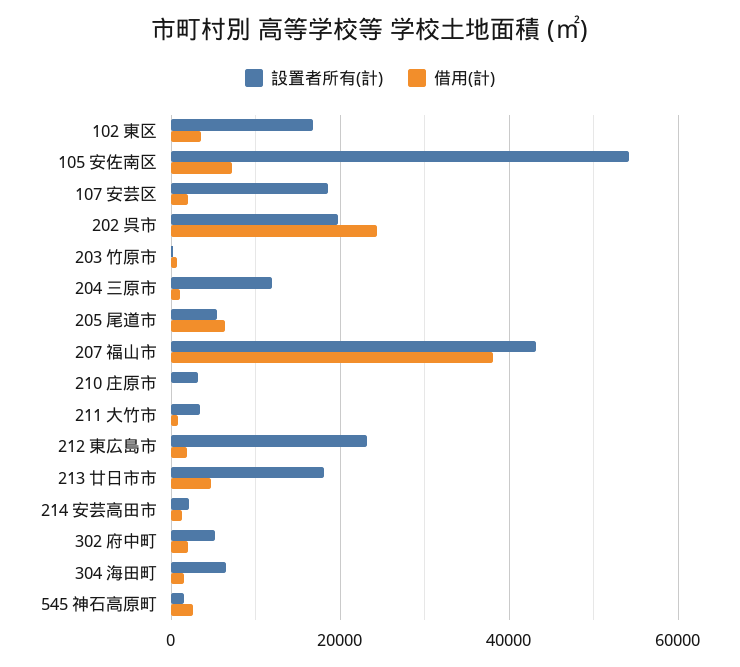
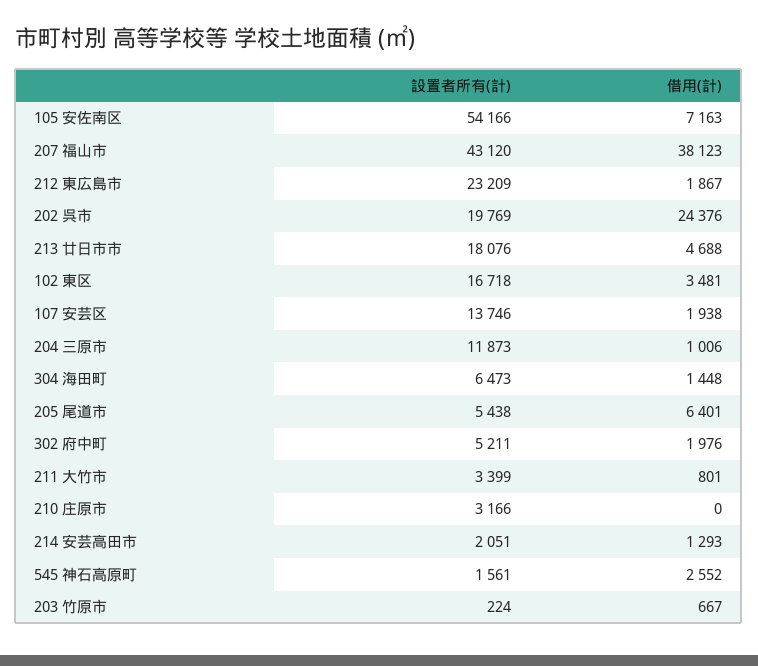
  {
    "設置者所有(計)": {
      "102 東区": 16718,
      "105 安佐南区": 54166,
-     "107 安芸区": 18000,
+     "107 安芸区": 13746,
      "202 呉市": 19769,
      "203 竹原市": 224,
      "204 三原市": 11873,
      "205 尾道市": 5438,
      "207 福山市": 43120,
      "210 庄原市": 3166,
      "211 大竹市": 3399,
      "212 東広島市": 23209,
      "213 廿日市市": 18076,
      "214 安芸高田市": 2051,
      "302 府中町": 5211,
      "304 海田町": 6473,
      "545 神石高原町": 1561
    },
    "借用(計)": {
      "102 東区": 3481,
      "105 安佐南区": 7163,
      "107 安芸区": 1938,
      "202 呉市": 24376,
      "203 竹原市": 667,
      "204 三原市": 1006,
      "205 尾道市": 6401,
      "207 福山市": 38123,
      "210 庄原市": 0,
      "211 大竹市": 801,
      "212 東広島市": 1867,
      "213 廿日市市": 4688,
      "214 安芸高田市": 1293,
      "302 府中町": 1976,
      "304 海田町": 1448,
      "545 神石高原町": 2552
    }
  }

